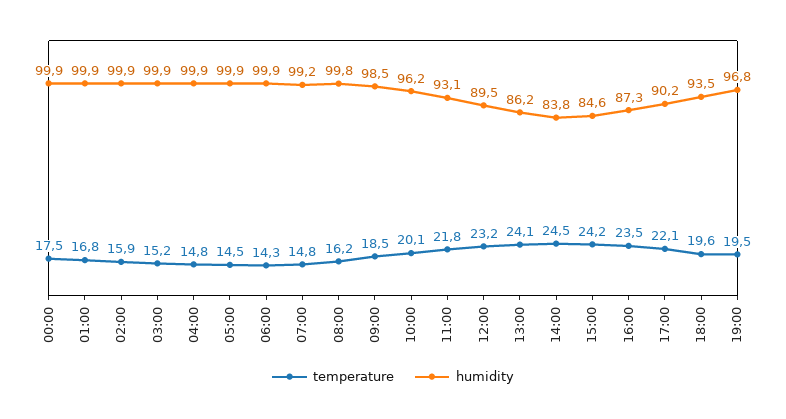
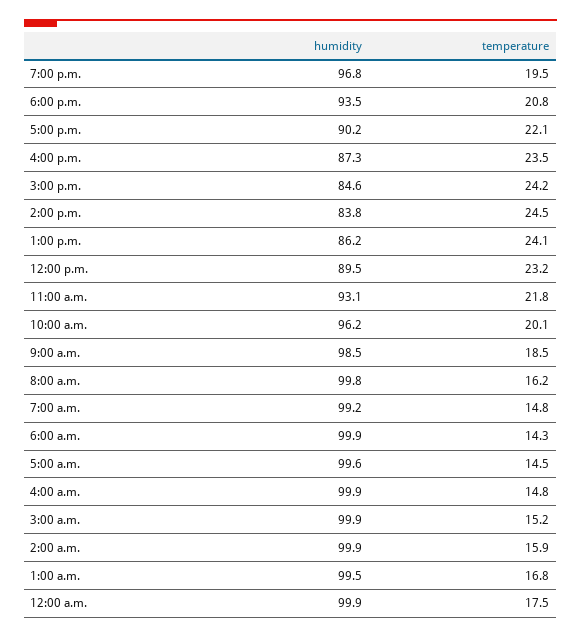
  {
    "temperature": {
      "00:00": 17.5,
      "01:00": 16.8,
      "02:00": 15.9,
      "03:00": 15.2,
      "04:00": 14.8,
      "05:00": 14.5,
      "06:00": 14.3,
      "07:00": 14.8,
      "08:00": 16.2,
      "09:00": 18.5,
      "10:00": 20.1,
      "11:00": 21.8,
      "12:00": 23.2,
      "13:00": 24.1,
      "14:00": 24.5,
      "15:00": 24.2,
      "16:00": 23.5,
      "17:00": 22.1,
-     "18:00": 19.6,
+     "18:00": 20.8,
      "19:00": 19.5
    },
    "humidity": {
      "00:00": 99.9,
-     "01:00": 99.9,
+     "01:00": 99.5,
      "02:00": 99.9,
      "03:00": 99.9,
      "04:00": 99.9,
-     "05:00": 99.9,
+     "05:00": 99.6,
      "06:00": 99.9,
      "07:00": 99.2,
      "08:00": 99.8,
      "09:00": 98.5,
      "10:00": 96.2,
      "11:00": 93.1,
      "12:00": 89.5,
      "13:00": 86.2,
      "14:00": 83.8,
      "15:00": 84.6,
      "16:00": 87.3,
      "17:00": 90.2,
      "18:00": 93.5,
      "19:00": 96.8
    }
  }

